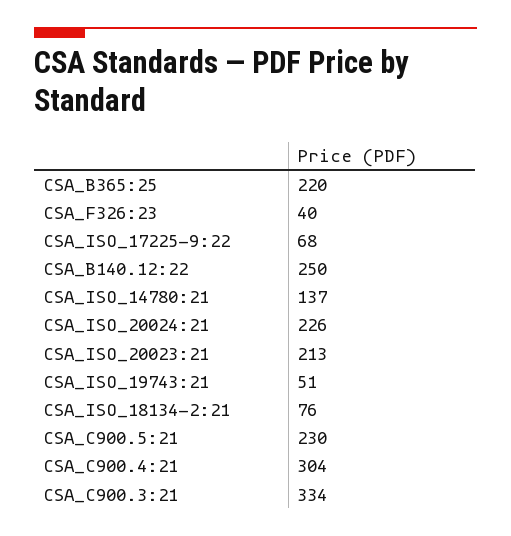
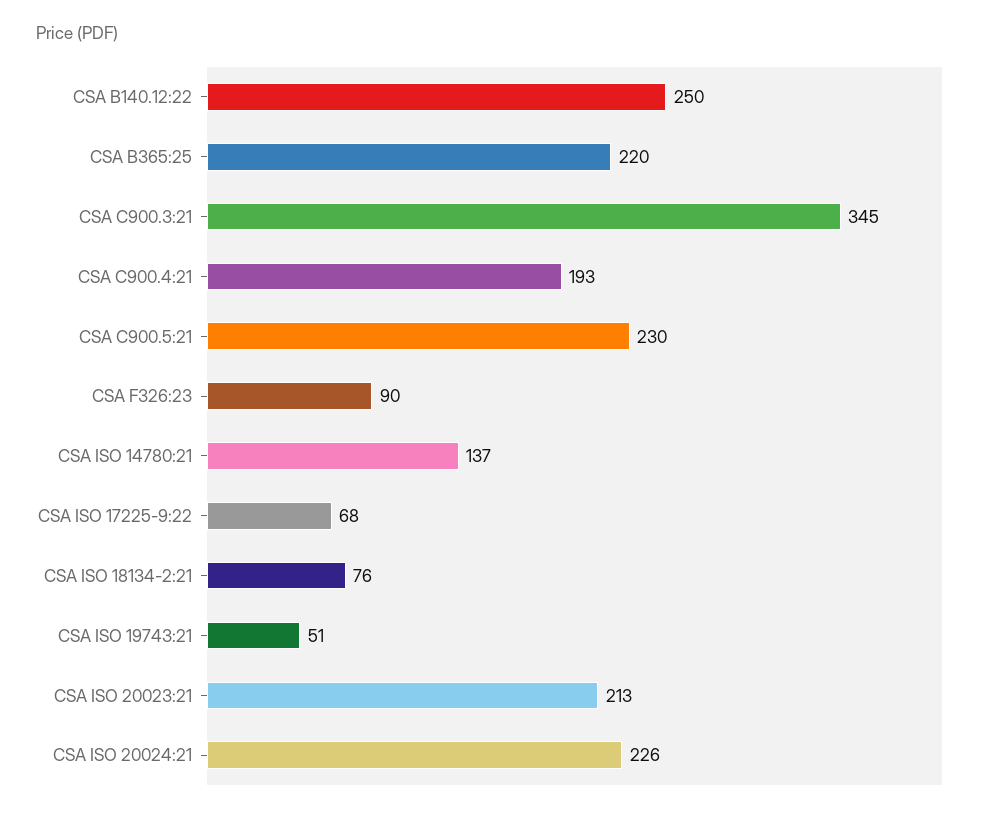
  {
    "CSA_B365:25": 220,
-   "CSA_F326:23": 40,
+   "CSA_F326:23": 90,
    "CSA_ISO_17225-9:22": 68,
    "CSA_B140.12:22": 250,
    "CSA_ISO_14780:21": 137,
    "CSA_ISO_20024:21": 226,
    "CSA_ISO_20023:21": 213,
    "CSA_ISO_19743:21": 51,
    "CSA_ISO_18134-2:21": 76,
    "CSA_C900.5:21": 230,
-   "CSA_C900.4:21": 304,
+   "CSA_C900.4:21": 193,
-   "CSA_C900.3:21": 334
+   "CSA_C900.3:21": 345
  }

